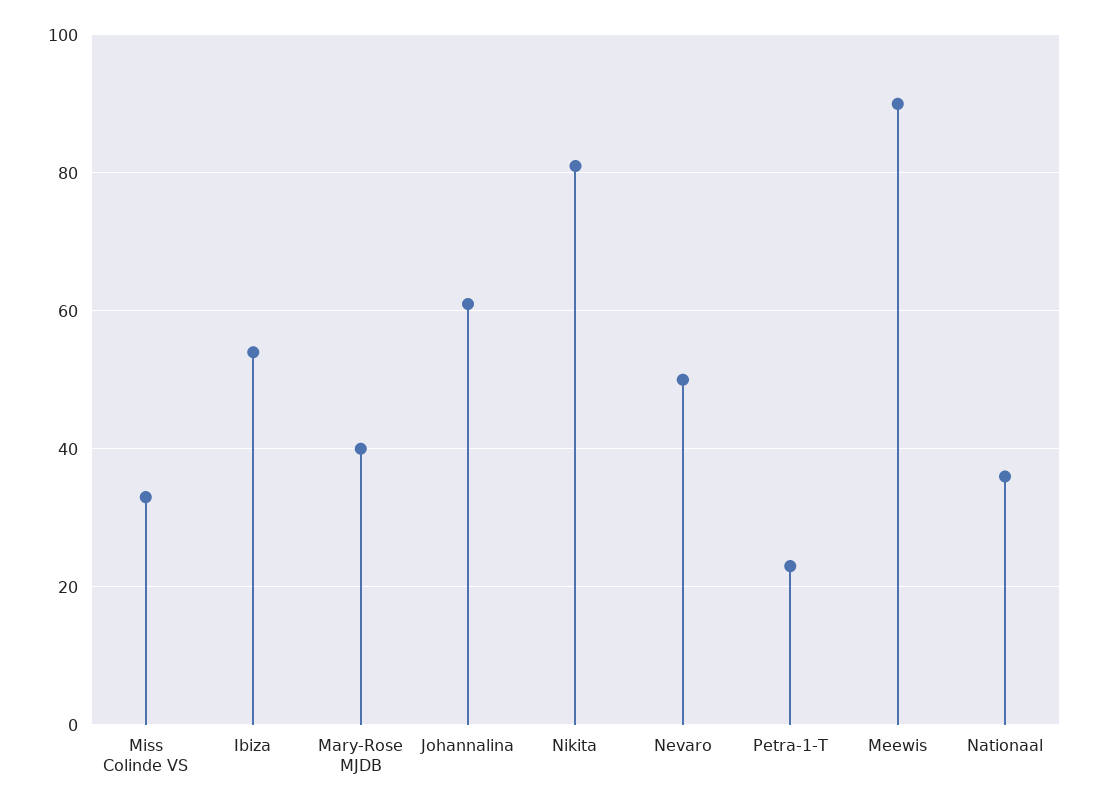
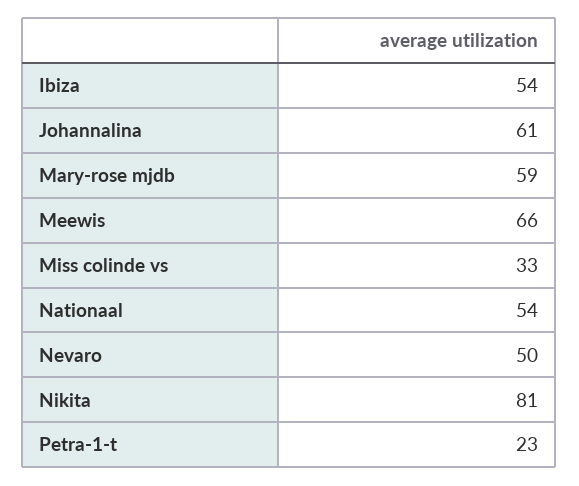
  {
    "Miss Colinde VS": 33,
    "Ibiza": 54,
-   "Mary-Rose MJDB": 40,
+   "Mary-Rose MJDB": 59,
    "Johannalina": 61,
    "Nikita": 81,
    "Nevaro": 50,
    "Petra-1-T": 23,
-   "Meewis": 90,
+   "Meewis": 66,
-   "Nationaal": 35
+   "Nationaal": 54
  }

